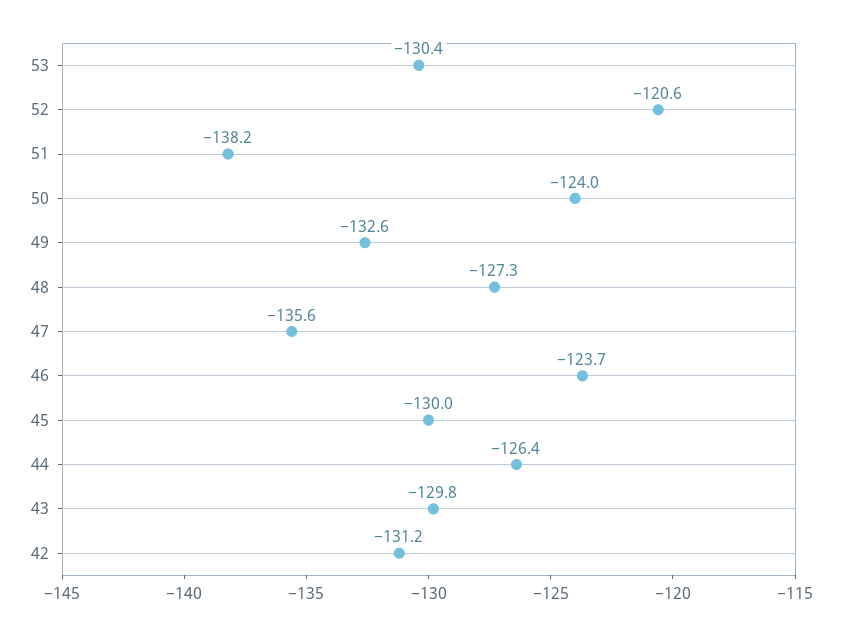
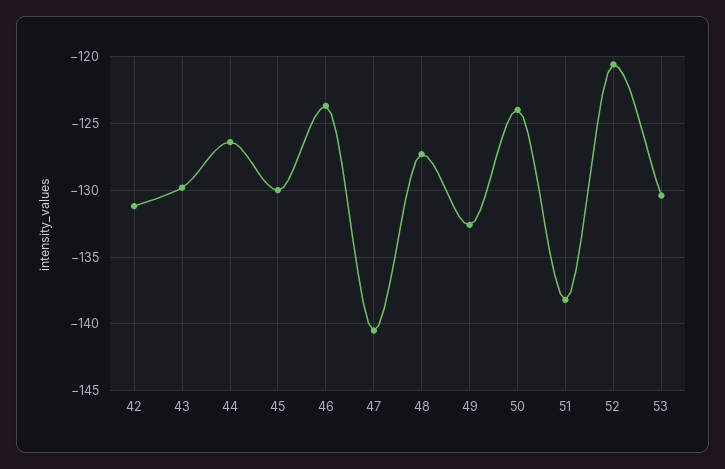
  {
    "53": -130.4,
    "52": -120.6,
    "51": -138.2,
    "50": -124,
    "49": -132.6,
    "48": -127.3,
-   "47": -135.6,
+   "47": -140.5,
    "46": -123.7,
    "45": -130,
    "44": -126.4,
    "43": -129.8,
    "42": -131.2
  }

